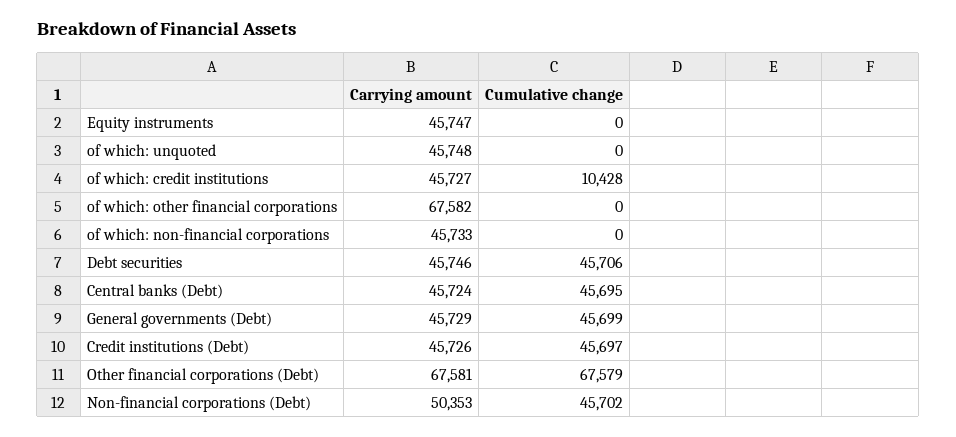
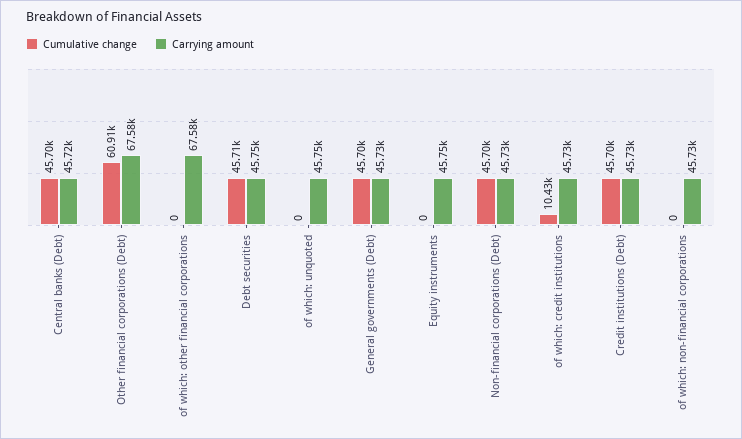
  {
    "Carrying amount": {
      "Equity instruments": 45747,
      "of which: unquoted": 45748,
      "of which: credit institutions": 45727,
      "of which: other financial corporations": 67582,
      "of which: non-financial corporations": 45733,
      "Debt securities": 45746,
      "Central banks (Debt)": 45724,
      "General governments (Debt)": 45729,
      "Credit institutions (Debt)": 45726,
      "Other financial corporations (Debt)": 67581,
-     "Non-financial corporations (Debt)": 50353
+     "Non-financial corporations (Debt)": 45730
    },
    "Cumulative change": {
      "Equity instruments": 0,
      "of which: unquoted": 0,
      "of which: credit institutions": 10428,
      "of which: other financial corporations": 0,
      "of which: non-financial corporations": 0,
      "Debt securities": 45706,
      "Central banks (Debt)": 45695,
      "General governments (Debt)": 45699,
      "Credit institutions (Debt)": 45697,
-     "Other financial corporations (Debt)": 67579,
+     "Other financial corporations (Debt)": 60910,
      "Non-financial corporations (Debt)": 45702
    }
  }

